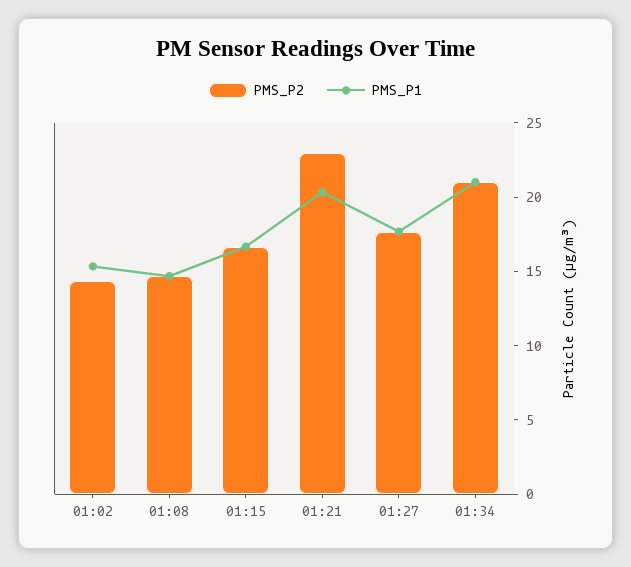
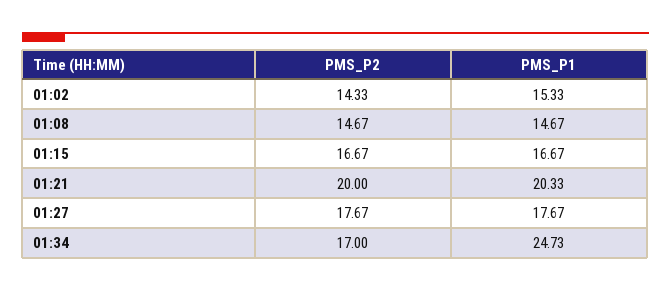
  {
    "PMS_P2": {
      "01:02": 14.33,
      "01:08": 14.67,
      "01:15": 16.67,
-     "01:21": 23,
+     "01:21": 20,
      "01:27": 17.67,
-     "01:34": 21
+     "01:34": 17
    },
    "PMS_P1": {
      "01:02": 15.33,
      "01:08": 14.67,
      "01:15": 16.67,
      "01:21": 20.33,
      "01:27": 17.67,
-     "01:34": 21
+     "01:34": 24.73
    }
  }

